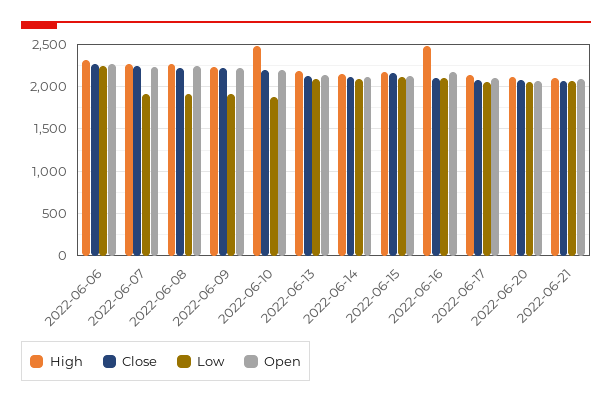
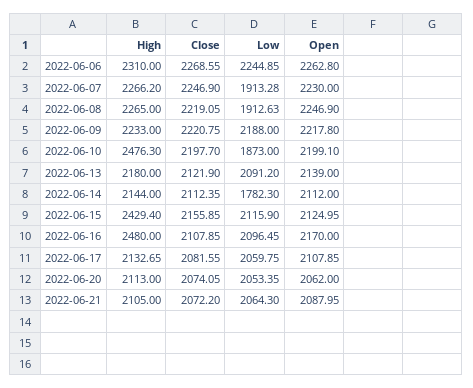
  {
    "High": {
      "2022-06-06": 2310,
      "2022-06-07": 2266.2,
      "2022-06-08": 2265,
      "2022-06-09": 2233,
      "2022-06-10": 2476.3,
      "2022-06-13": 2180,
      "2022-06-14": 2144,
-     "2022-06-15": 2200,
+     "2022-06-15": 2429.4,
      "2022-06-16": 2480,
      "2022-06-17": 2132.65,
      "2022-06-20": 2113,
      "2022-06-21": 2105
    },
    "Close": {
      "2022-06-06": 2268.55,
      "2022-06-07": 2246.9,
      "2022-06-08": 2219.05,
      "2022-06-09": 2220.75,
      "2022-06-10": 2197.7,
      "2022-06-13": 2121.9,
      "2022-06-14": 2112.35,
      "2022-06-15": 2155.85,
      "2022-06-16": 2107.85,
      "2022-06-17": 2081.55,
      "2022-06-20": 2074.05,
      "2022-06-21": 2072.2
    },
    "Low": {
      "2022-06-06": 2244.85,
      "2022-06-07": 1913.28,
      "2022-06-08": 1912.63,
-     "2022-06-09": 1900,
+     "2022-06-09": 2188,
      "2022-06-10": 1873,
      "2022-06-13": 2091.2,
-     "2022-06-14": 2100,
+     "2022-06-14": 1782.3,
      "2022-06-15": 2115.9,
      "2022-06-16": 2096.45,
      "2022-06-17": 2059.75,
      "2022-06-20": 2053.35,
      "2022-06-21": 2064.3
    },
    "Open": {
      "2022-06-06": 2262.8,
      "2022-06-07": 2230,
      "2022-06-08": 2246.9,
      "2022-06-09": 2217.8,
      "2022-06-10": 2199.1,
      "2022-06-13": 2139,
      "2022-06-14": 2112,
      "2022-06-15": 2124.95,
      "2022-06-16": 2170,
      "2022-06-17": 2107.85,
      "2022-06-20": 2062,
      "2022-06-21": 2087.95
    }
  }

